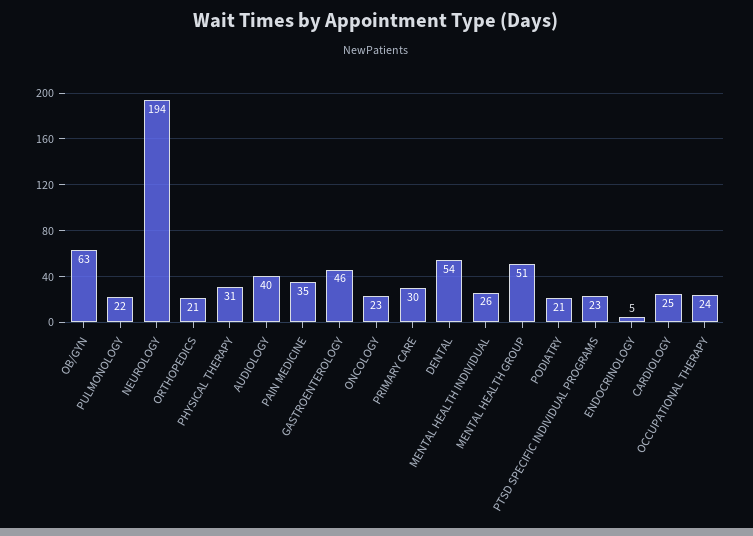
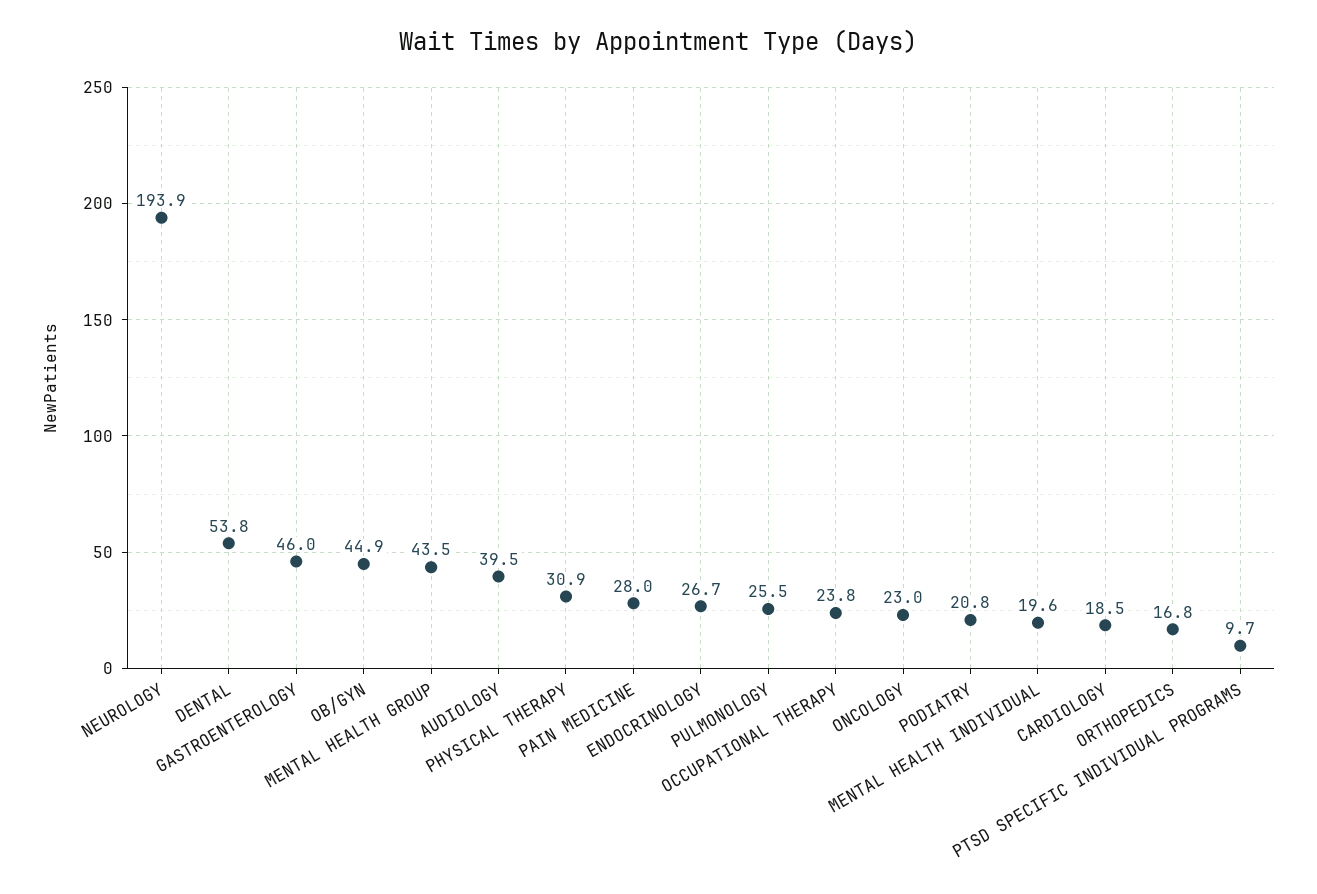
  {
-   "OB/GYN": 63,
+   "OB/GYN": 44.9,
-   "PULMONOLOGY": 22,
+   "PULMONOLOGY": 25.5,
    "NEUROLOGY": 193.9,
-   "ORTHOPEDICS": 21,
+   "ORTHOPEDICS": 16.8,
    "PHYSICAL THERAPY": 30.9,
    "AUDIOLOGY": 39.5,
-   "PAIN MEDICINE": 35,
+   "PAIN MEDICINE": 28,
    "GASTROENTEROLOGY": 46,
    "ONCOLOGY": 23,
-   "PRIMARY CARE": 30,
    "DENTAL": 53.8,
-   "MENTAL HEALTH INDIVIDUAL": 26,
+   "MENTAL HEALTH INDIVIDUAL": 19.6,
-   "MENTAL HEALTH GROUP": 51,
+   "MENTAL HEALTH GROUP": 43.5,
    "PODIATRY": 20.8,
-   "PTSD SPECIFIC INDIVIDUAL PROGRAMS": 23,
+   "PTSD SPECIFIC INDIVIDUAL PROGRAMS": 9.7,
-   "ENDOCRINOLOGY": 5,
+   "ENDOCRINOLOGY": 26.7,
-   "CARDIOLOGY": 25,
+   "CARDIOLOGY": 18.5,
    "OCCUPATIONAL THERAPY": 23.8
  }

